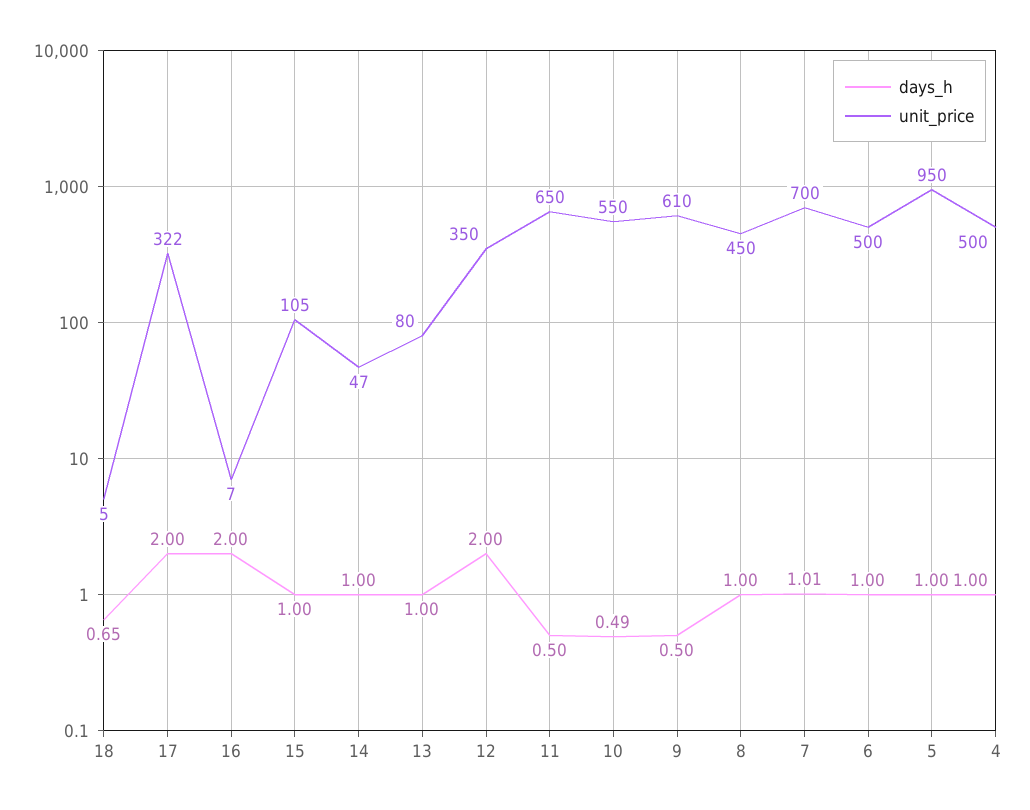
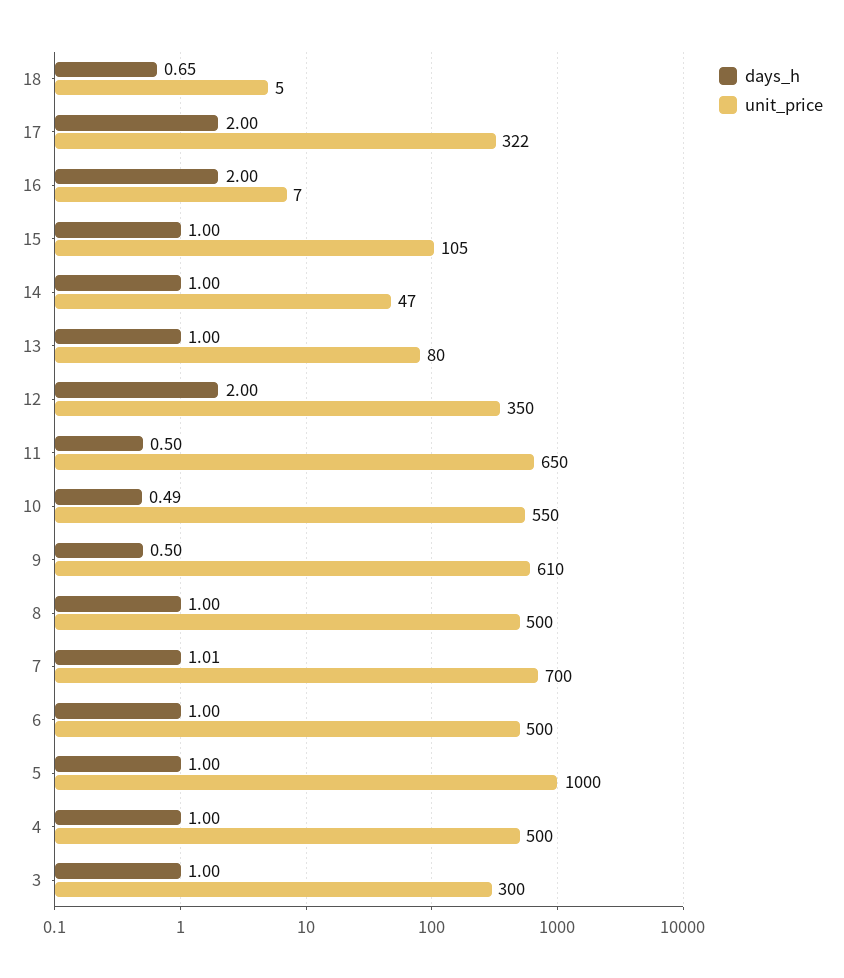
  {
    "days_h": {
      "18": 0.65,
      "17": 2,
      "16": 2,
      "15": 1,
      "14": 1,
      "13": 1,
      "12": 2,
      "11": 0.5,
      "10": 0.49,
      "9": 0.5,
      "8": 1,
      "7": 1.01,
      "6": 1,
      "5": 1,
-     "4": 1
+     "4": 1,
+     "3": 1
    },
    "unit_price": {
      "18": 5,
      "17": 322,
      "16": 7,
      "15": 105,
      "14": 47,
      "13": 80,
      "12": 350,
      "11": 650,
      "10": 550,
      "9": 610,
-     "8": 450,
+     "8": 500,
      "7": 700,
      "6": 500,
-     "5": 950,
+     "5": 1000,
-     "4": 500
+     "4": 500,
+     "3": 300
    }
  }

